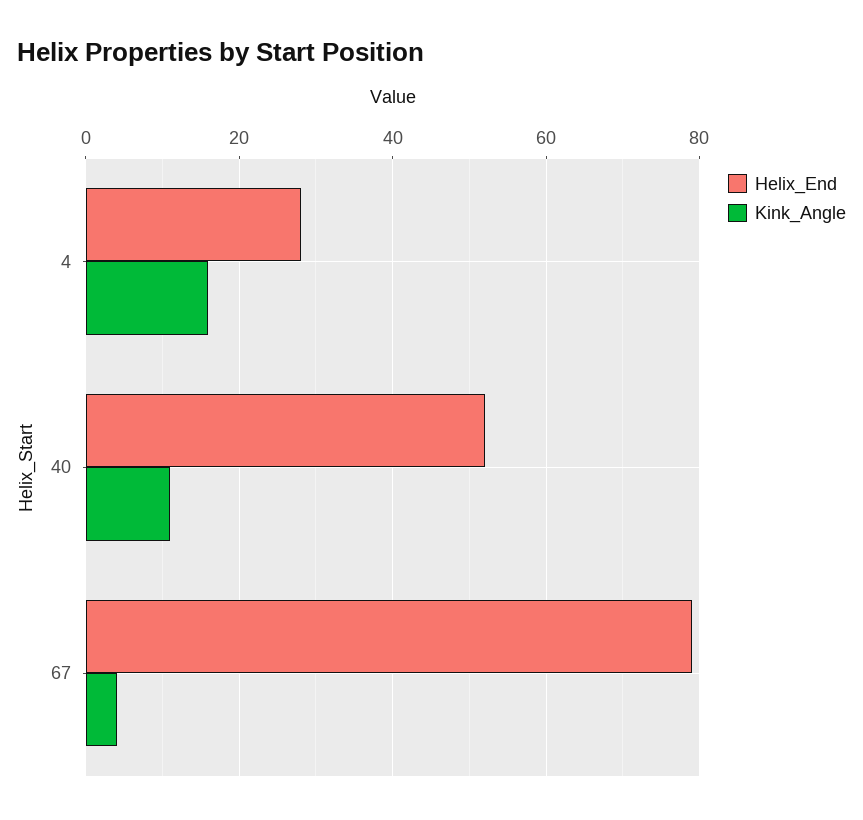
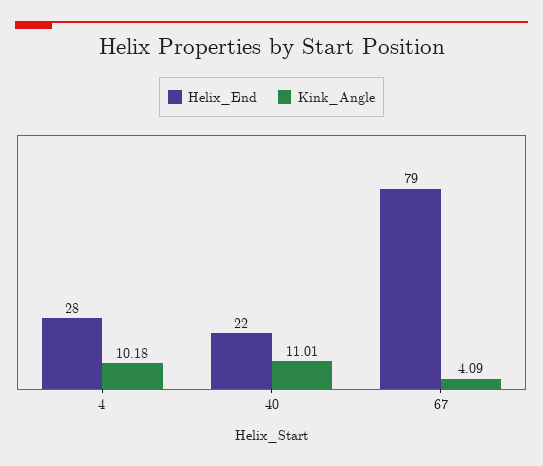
  {
    "Helix_End": {
      "4": 28,
-     "40": 52,
+     "40": 22,
      "67": 79
    },
    "Kink_Angle": {
-     "4": 16,
+     "4": 10.18,
      "40": 11.01,
      "67": 4.09
    }
  }

